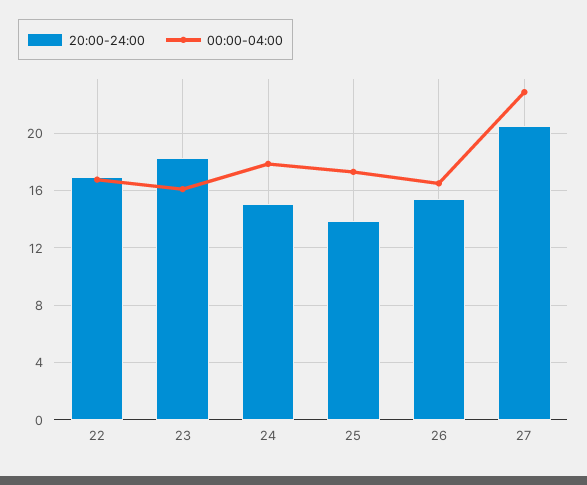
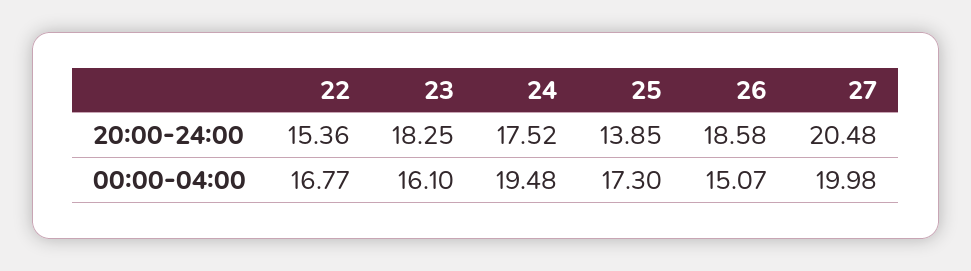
  {
    "20:00-24:00": {
-     "22": 17,
+     "22": 15.36,
      "23": 18.25,
-     "24": 15,
+     "24": 17.52,
      "25": 13.85,
-     "26": 15.5,
+     "26": 18.58,
      "27": 20.48
    },
    "00:00-04:00": {
      "22": 16.77,
      "23": 16.1,
-     "24": 18,
+     "24": 19.48,
      "25": 17.3,
-     "26": 16.5,
+     "26": 15.07,
-     "27": 23
+     "27": 19.98
    }
  }

